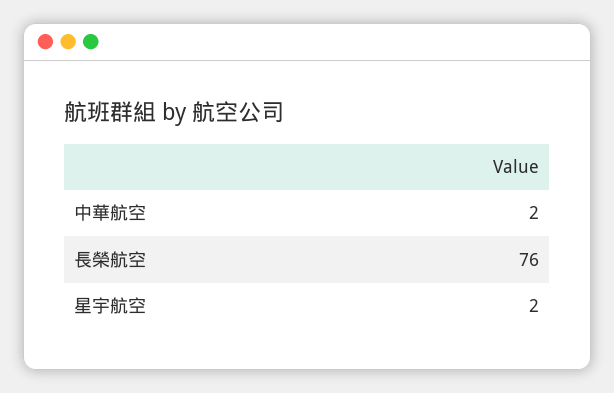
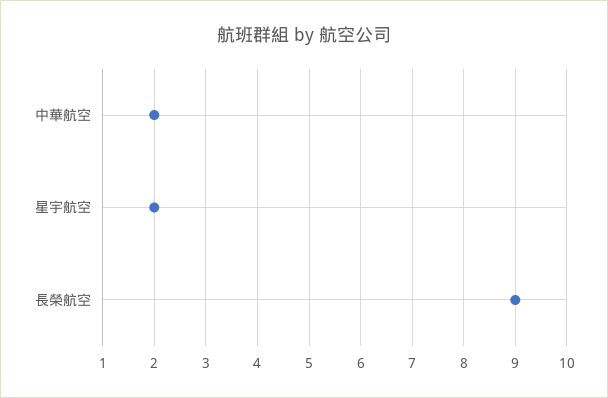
  {
    "中華航空": 2,
-   "長榮航空": 76,
+   "長榮航空": 9,
    "星宇航空": 2
  }

